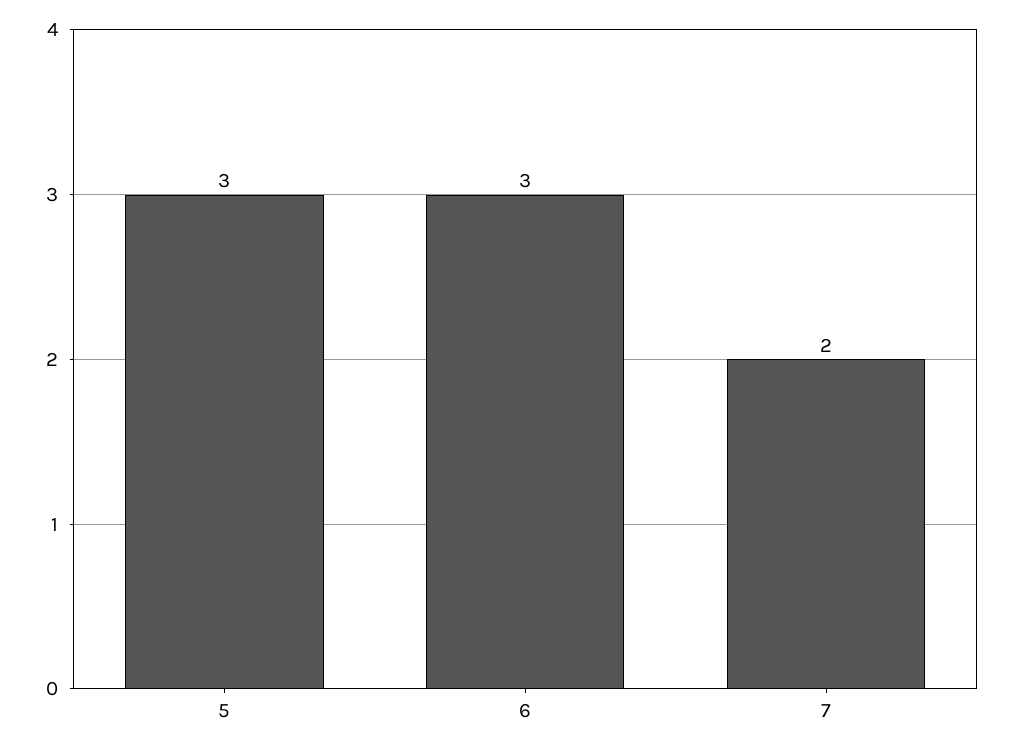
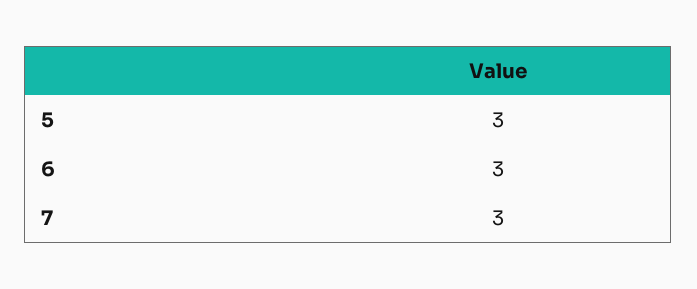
  {
    "5": 3,
    "6": 3,
-   "7": 2
+   "7": 3
  }

